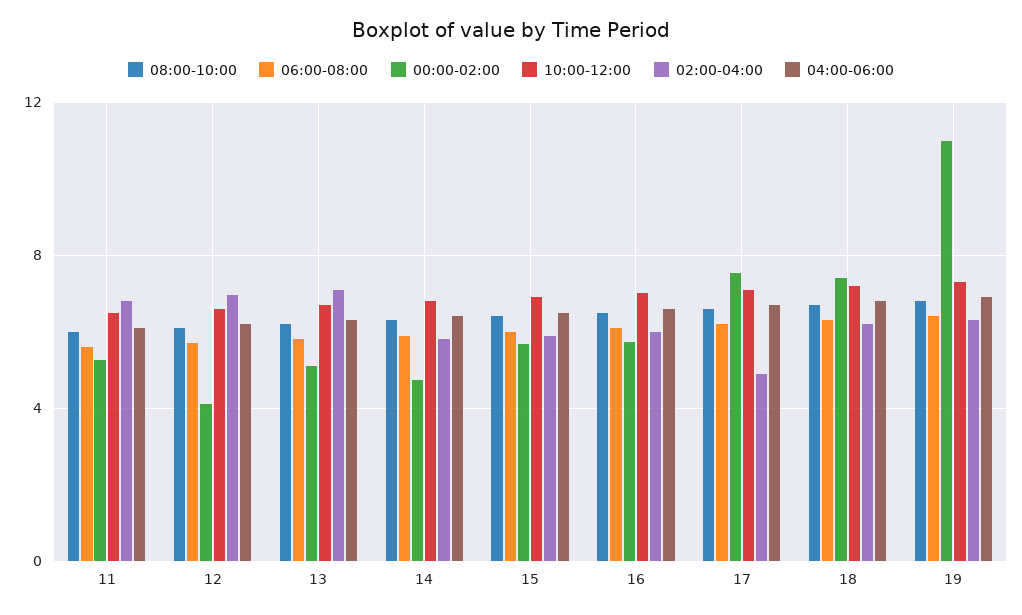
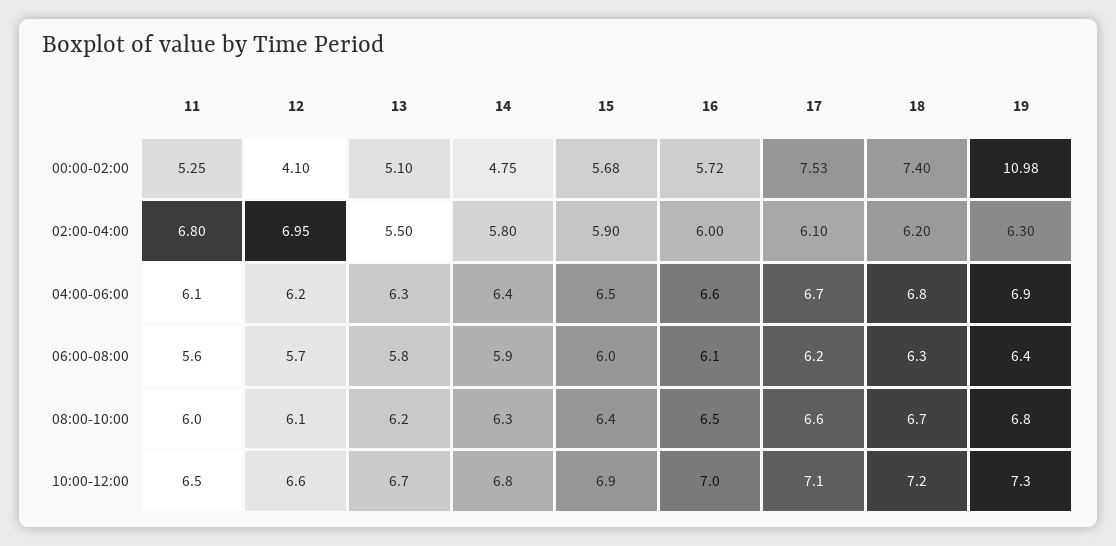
  {
    "08:00-10:00": {
      "11": 6,
      "12": 6.1,
      "13": 6.2,
      "14": 6.3,
      "15": 6.4,
      "16": 6.5,
      "17": 6.6,
      "18": 6.7,
      "19": 6.8
    },
    "06:00-08:00": {
      "11": 5.6,
      "12": 5.7,
      "13": 5.8,
      "14": 5.9,
      "15": 6,
      "16": 6.1,
      "17": 6.2,
      "18": 6.3,
      "19": 6.4
    },
    "00:00-02:00": {
      "11": 5.25,
      "12": 4.1,
      "13": 5.1,
      "14": 4.75,
      "15": 5.68,
      "16": 5.72,
      "17": 7.53,
      "18": 7.4,
      "19": 10.98
    },
    "10:00-12:00": {
      "11": 6.5,
      "12": 6.6,
      "13": 6.7,
      "14": 6.8,
      "15": 6.9,
      "16": 7,
      "17": 7.1,
      "18": 7.2,
      "19": 7.3
    },
    "02:00-04:00": {
      "11": 6.8,
      "12": 6.95,
-     "13": 7,
+     "13": 5.5,
      "14": 5.8,
      "15": 5.9,
      "16": 6,
-     "17": 5,
+     "17": 6.1,
      "18": 6.2,
      "19": 6.3
    },
    "04:00-06:00": {
      "11": 6.1,
      "12": 6.2,
      "13": 6.3,
      "14": 6.4,
      "15": 6.5,
      "16": 6.6,
      "17": 6.7,
      "18": 6.8,
      "19": 6.9
    }
  }

